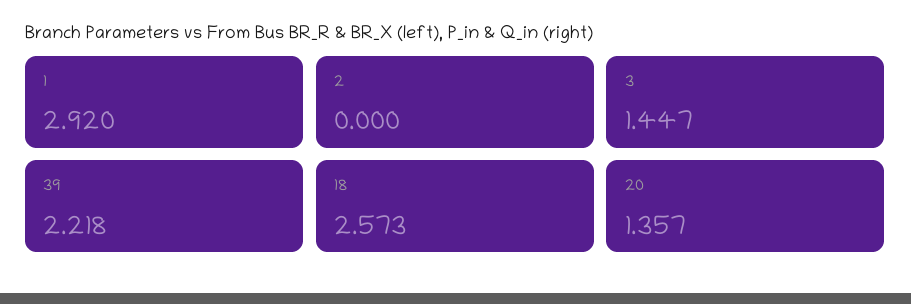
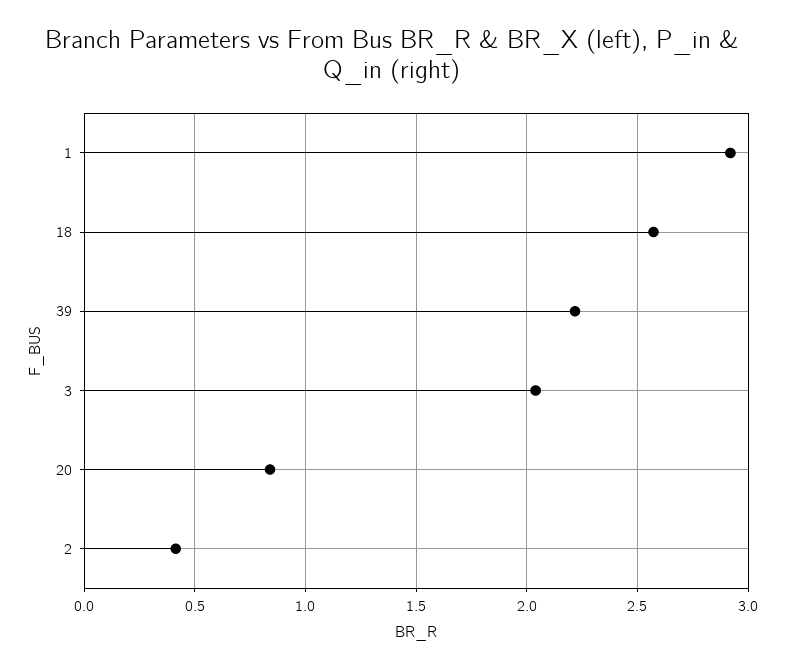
  {
    "1": 2.92,
-   "2": 0,
+   "2": 0.4,
-   "3": 1.447,
+   "3": 2.05,
    "39": 2.218,
    "18": 2.573,
-   "20": 1.357
+   "20": 0.85
  }

